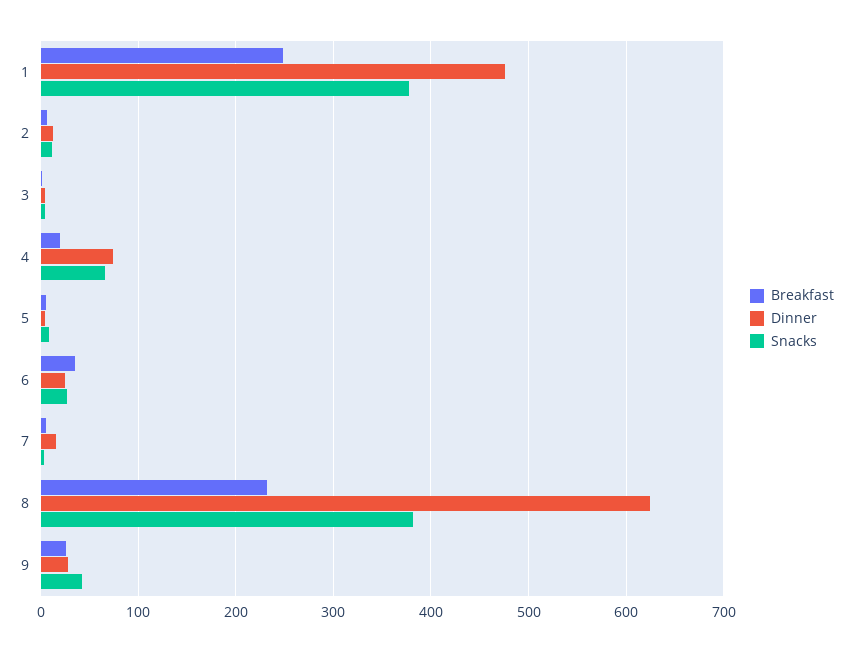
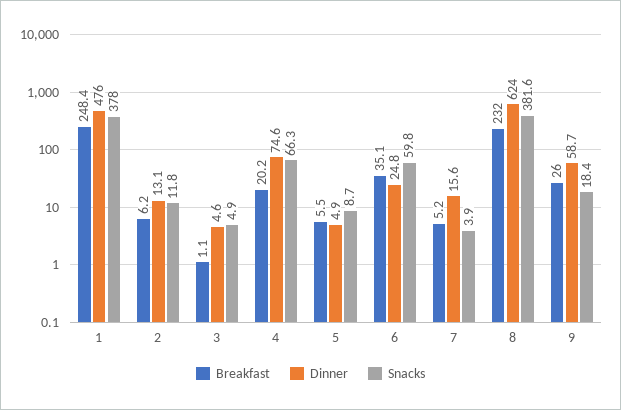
  {
    "Breakfast": {
      "1": 248.4,
      "2": 6.2,
      "3": 1.1,
      "4": 20.2,
      "5": 5.5,
      "6": 35.1,
      "7": 5.2,
      "8": 232,
      "9": 26
    },
    "Dinner": {
      "1": 476,
      "2": 13.1,
      "3": 4.6,
      "4": 74.6,
      "5": 4.9,
      "6": 24.8,
      "7": 15.6,
      "8": 624,
-     "9": 30
+     "9": 58.7
    },
    "Snacks": {
      "1": 378,
      "2": 11.8,
      "3": 4.9,
      "4": 66.3,
      "5": 8.7,
-     "6": 30,
+     "6": 59.8,
      "7": 3.9,
      "8": 381.6,
-     "9": 40
+     "9": 18.4
    }
  }

